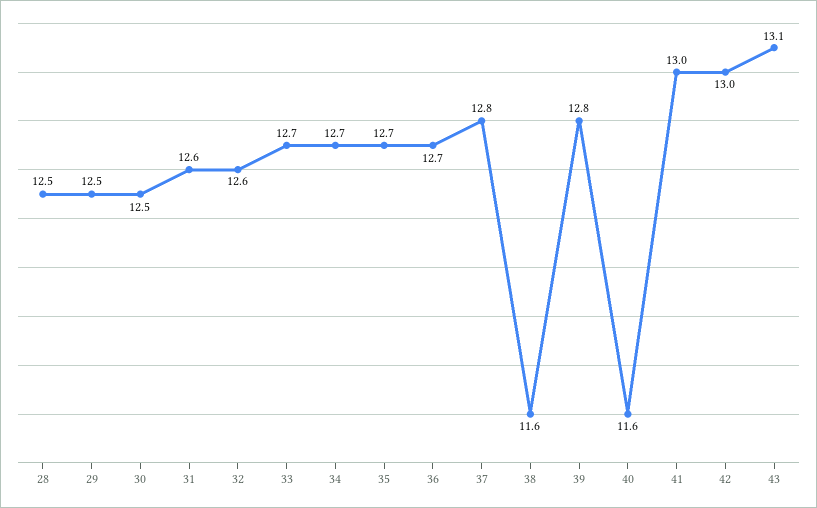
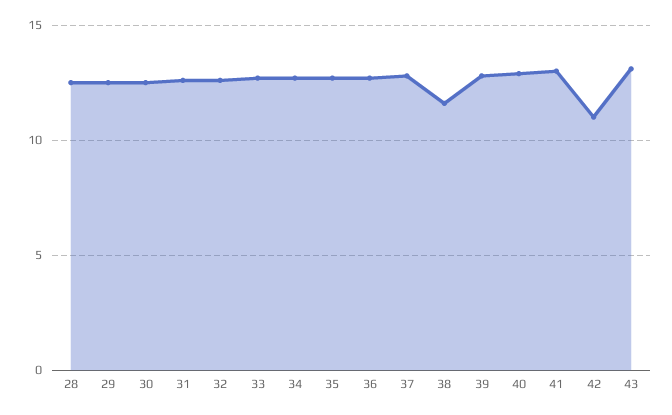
  {
    "28": 12.5,
    "29": 12.5,
    "30": 12.5,
    "31": 12.6,
    "32": 12.6,
    "33": 12.7,
    "34": 12.7,
    "35": 12.7,
    "36": 12.7,
    "37": 12.8,
    "38": 11.6,
    "39": 12.8,
-   "40": 11.6,
+   "40": 13,
    "41": 13,
-   "42": 13,
+   "42": 11,
    "43": 13.1
  }

